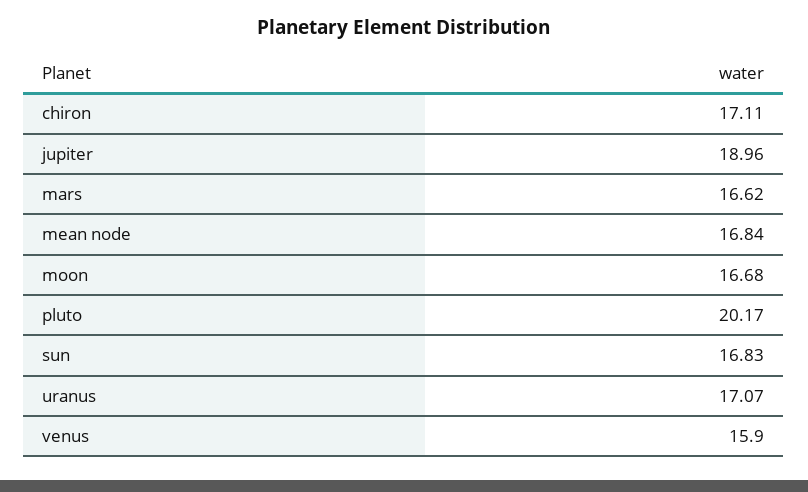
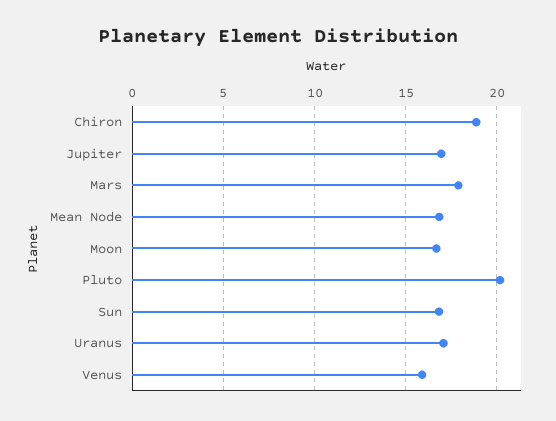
  {
-   "chiron": 17.11,
+   "chiron": 19,
-   "jupiter": 18.96,
+   "jupiter": 17,
-   "mars": 16.62,
+   "mars": 18,
    "mean node": 16.84,
    "moon": 16.68,
    "pluto": 20.17,
    "sun": 16.83,
    "uranus": 17.07,
    "venus": 15.9
  }

